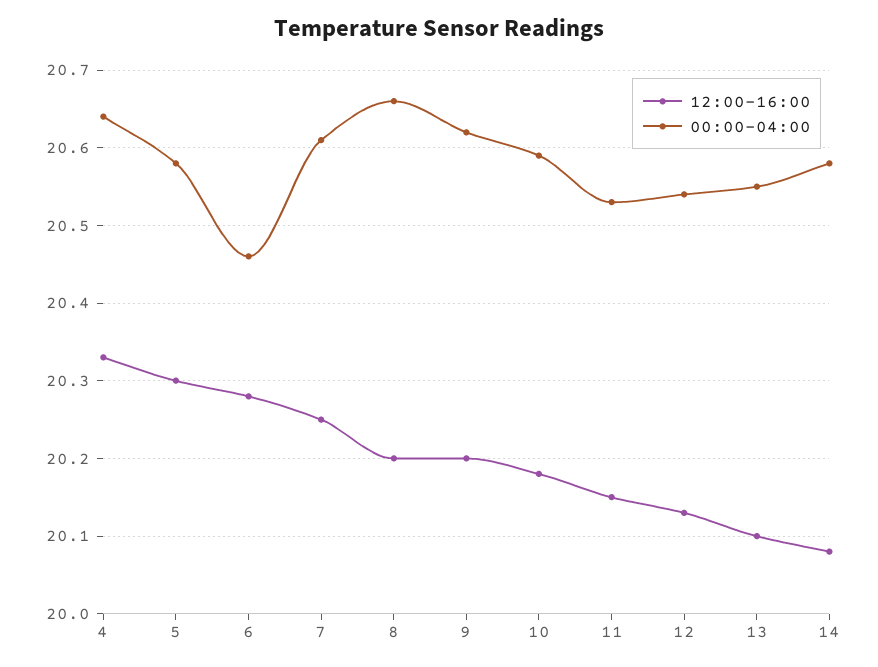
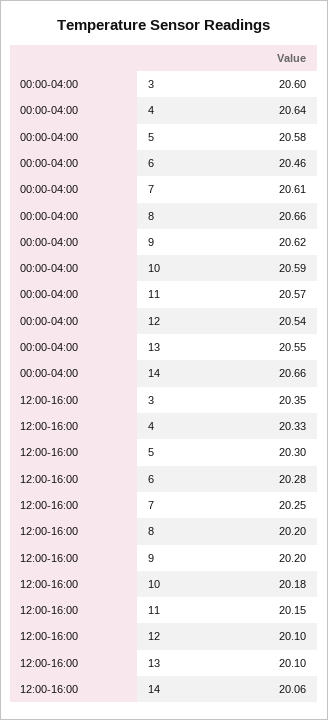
  {
    "12:00-16:00": {
      "4": 20.33,
      "5": 20.3,
      "6": 20.28,
      "7": 20.25,
      "8": 20.2,
      "9": 20.2,
      "10": 20.18,
      "11": 20.15,
-     "12": 20.13,
+     "12": 20.1,
      "13": 20.1,
-     "14": 20.08
+     "14": 20.06,
+     "3": 20.35
    },
    "00:00-04:00": {
      "4": 20.64,
      "5": 20.58,
      "6": 20.46,
      "7": 20.61,
      "8": 20.66,
      "9": 20.62,
      "10": 20.59,
-     "11": 20.53,
+     "11": 20.57,
      "12": 20.54,
      "13": 20.55,
-     "14": 20.58
+     "14": 20.66,
+     "3": 20.6
    }
  }

